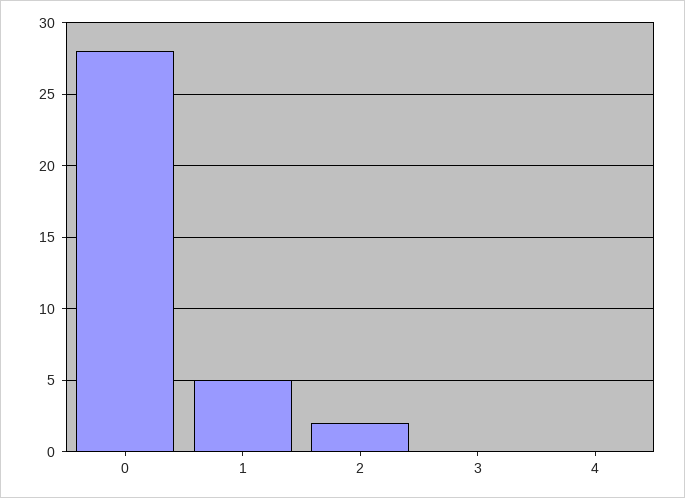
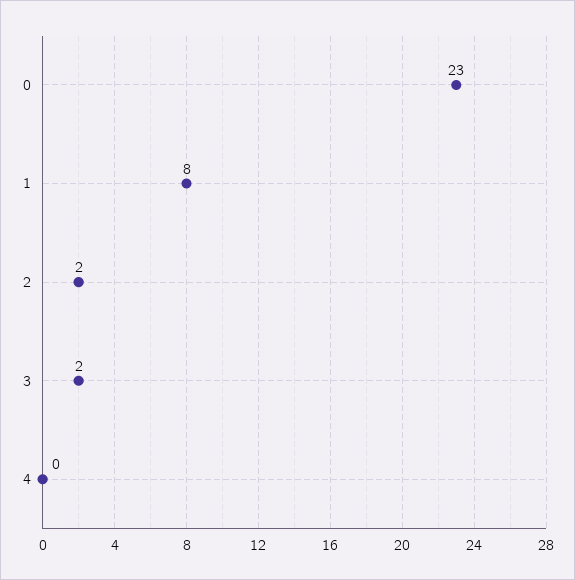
  {
-   "0": 28,
+   "0": 23,
-   "1": 5,
+   "1": 8,
    "2": 2,
-   "3": 0,
+   "3": 2,
    "4": 0
  }

